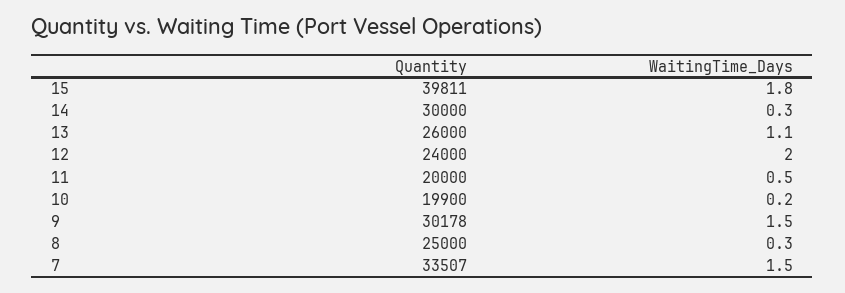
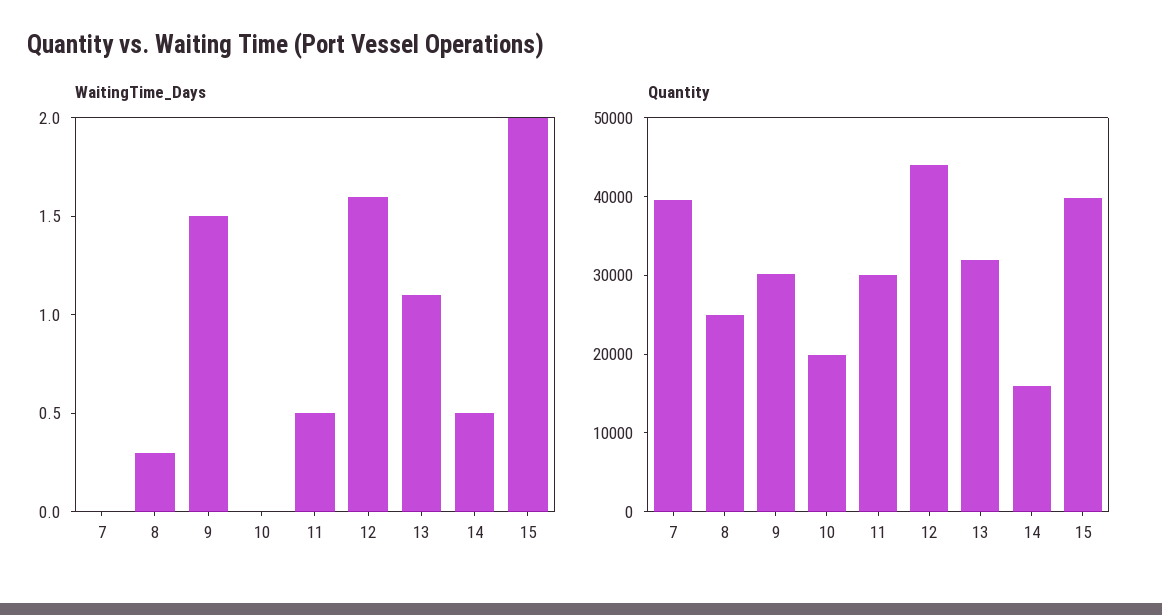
  {
    "Quantity": {
      "15": 39811,
-     "14": 30000,
+     "14": 16000,
-     "13": 26000,
+     "13": 32000,
-     "12": 24000,
+     "12": 44000,
-     "11": 20000,
+     "11": 30000,
      "10": 19900,
      "9": 30178,
      "8": 25000,
-     "7": 33507
+     "7": 40000
    },
    "WaitingTime_Days": {
-     "15": 1.8,
+     "15": 2,
-     "14": 0.3,
+     "14": 0.5,
      "13": 1.1,
-     "12": 2,
+     "12": 1.6,
      "11": 0.5,
-     "10": 0.2,
+     "10": 0,
      "9": 1.5,
      "8": 0.3,
-     "7": 1.5
+     "7": 0
    }
  }

